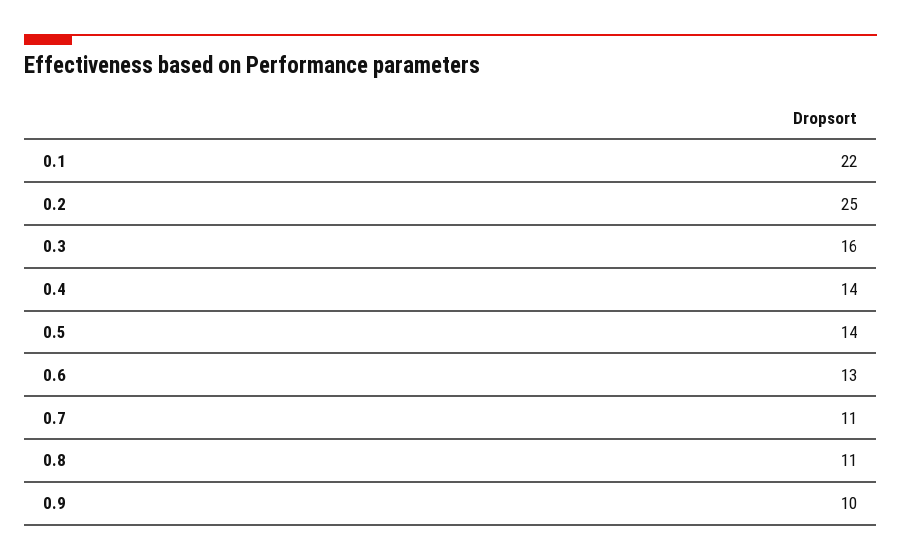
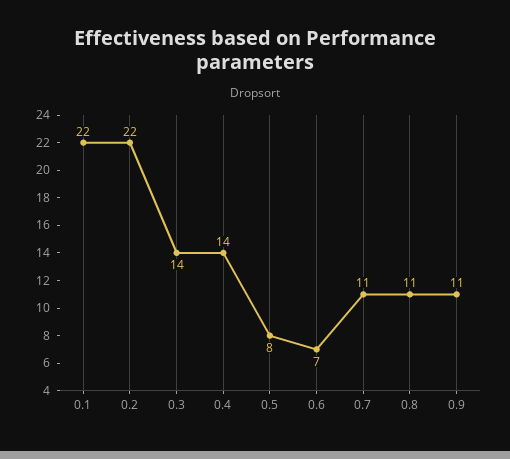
  {
    "0.1": 22,
-   "0.2": 25,
+   "0.2": 22,
-   "0.3": 16,
+   "0.3": 14,
    "0.4": 14,
-   "0.5": 14,
+   "0.5": 8,
-   "0.6": 13,
+   "0.6": 7,
    "0.7": 11,
    "0.8": 11,
-   "0.9": 10
+   "0.9": 11
  }

